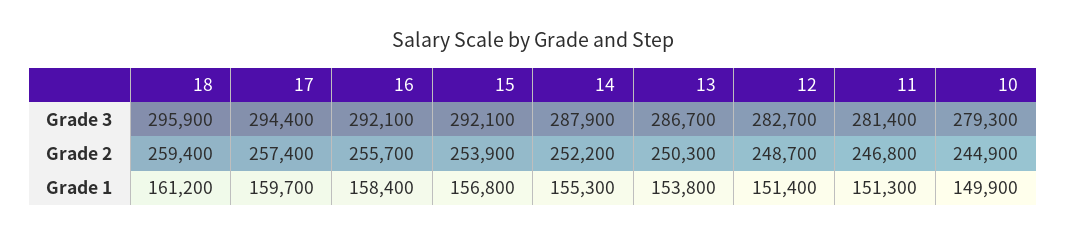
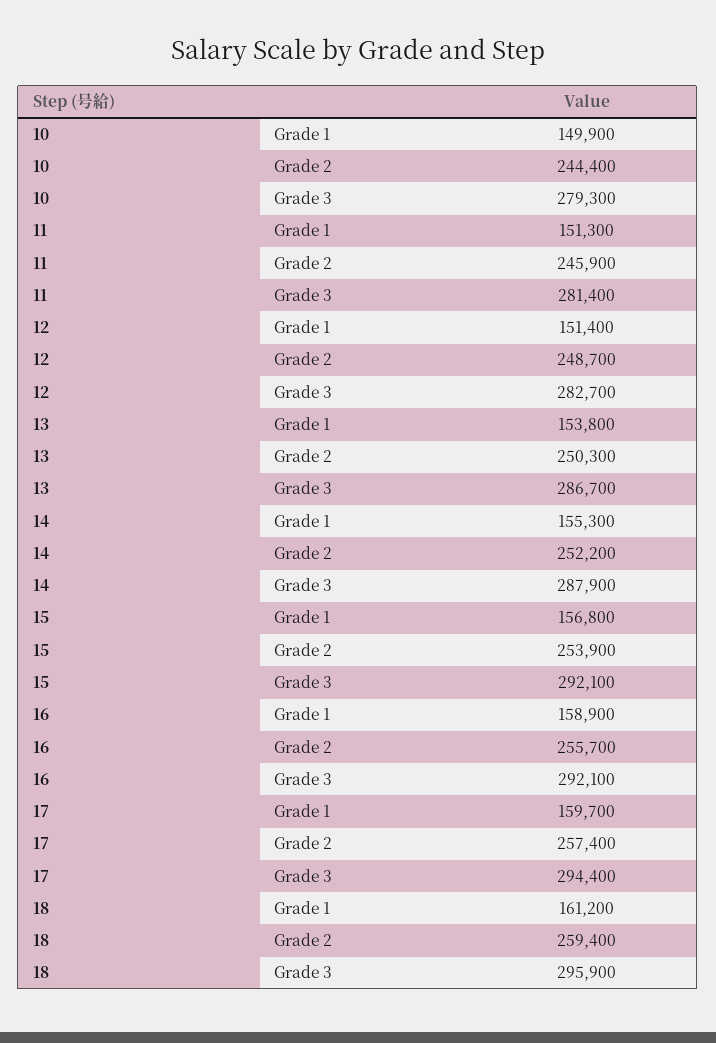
  {
    "18": {
      "Grade 3": 295900,
      "Grade 2": 259400,
      "Grade 1": 161200
    },
    "17": {
      "Grade 3": 294400,
      "Grade 2": 257400,
      "Grade 1": 159700
    },
    "16": {
      "Grade 3": 292100,
      "Grade 2": 255700,
-     "Grade 1": 158400
+     "Grade 1": 158900
    },
    "15": {
      "Grade 3": 292100,
      "Grade 2": 253900,
      "Grade 1": 156800
    },
    "14": {
      "Grade 3": 287900,
      "Grade 2": 252200,
      "Grade 1": 155300
    },
    "13": {
      "Grade 3": 286700,
      "Grade 2": 250300,
      "Grade 1": 153800
    },
    "12": {
      "Grade 3": 282700,
      "Grade 2": 248700,
      "Grade 1": 151400
    },
    "11": {
      "Grade 3": 281400,
-     "Grade 2": 246800,
+     "Grade 2": 245900,
      "Grade 1": 151300
    },
    "10": {
      "Grade 3": 279300,
-     "Grade 2": 244900,
+     "Grade 2": 244400,
      "Grade 1": 149900
    }
  }

